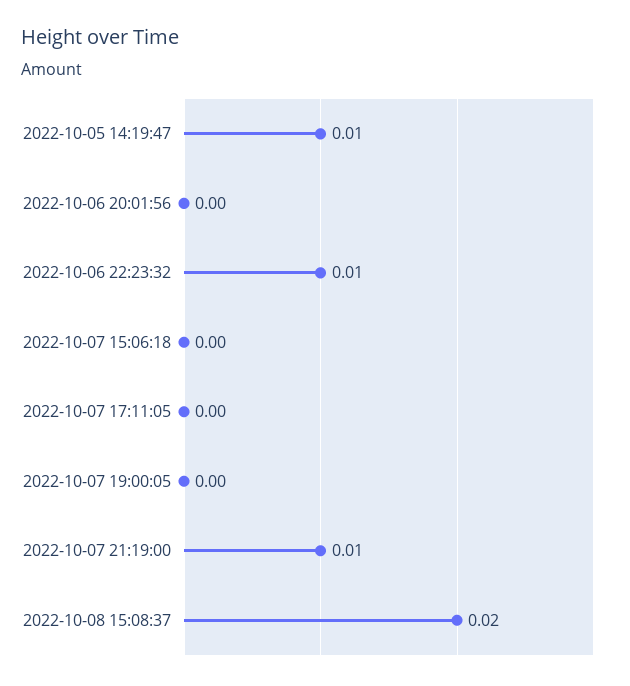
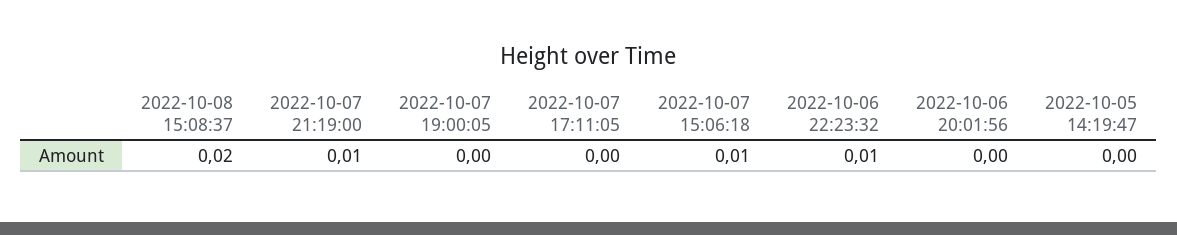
  {
-   "2022-10-05 14:19:47": 0.01,
+   "2022-10-05 14:19:47": 0,
    "2022-10-06 20:01:56": 0,
    "2022-10-06 22:23:32": 0.01,
-   "2022-10-07 15:06:18": 0,
+   "2022-10-07 15:06:18": 0.01,
    "2022-10-07 17:11:05": 0,
    "2022-10-07 19:00:05": 0,
    "2022-10-07 21:19:00": 0.01,
    "2022-10-08 15:08:37": 0.02
  }

